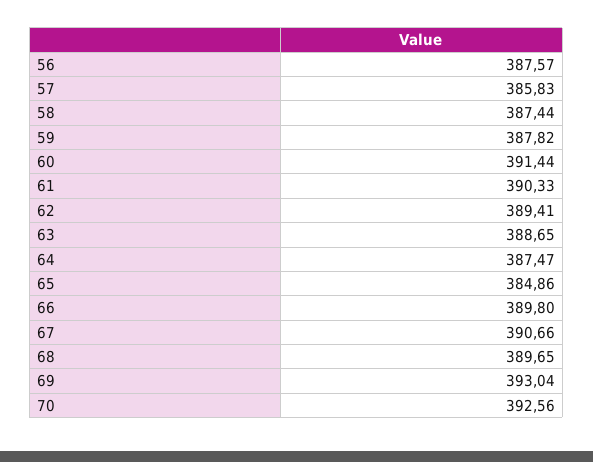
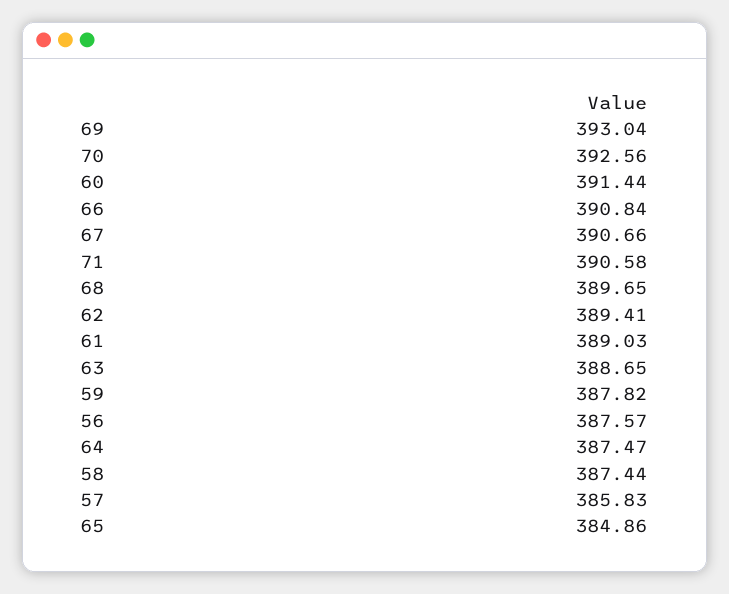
  {
    "56": 387.57,
    "57": 385.83,
    "58": 387.44,
    "59": 387.82,
    "60": 391.44,
-   "61": 390.33,
+   "61": 389.03,
    "62": 389.41,
    "63": 388.65,
    "64": 387.47,
    "65": 384.86,
-   "66": 389.8,
+   "66": 390.84,
    "67": 390.66,
    "68": 389.65,
    "69": 393.04,
-   "70": 392.56
+   "70": 392.56,
+   "71": 390.58
  }

